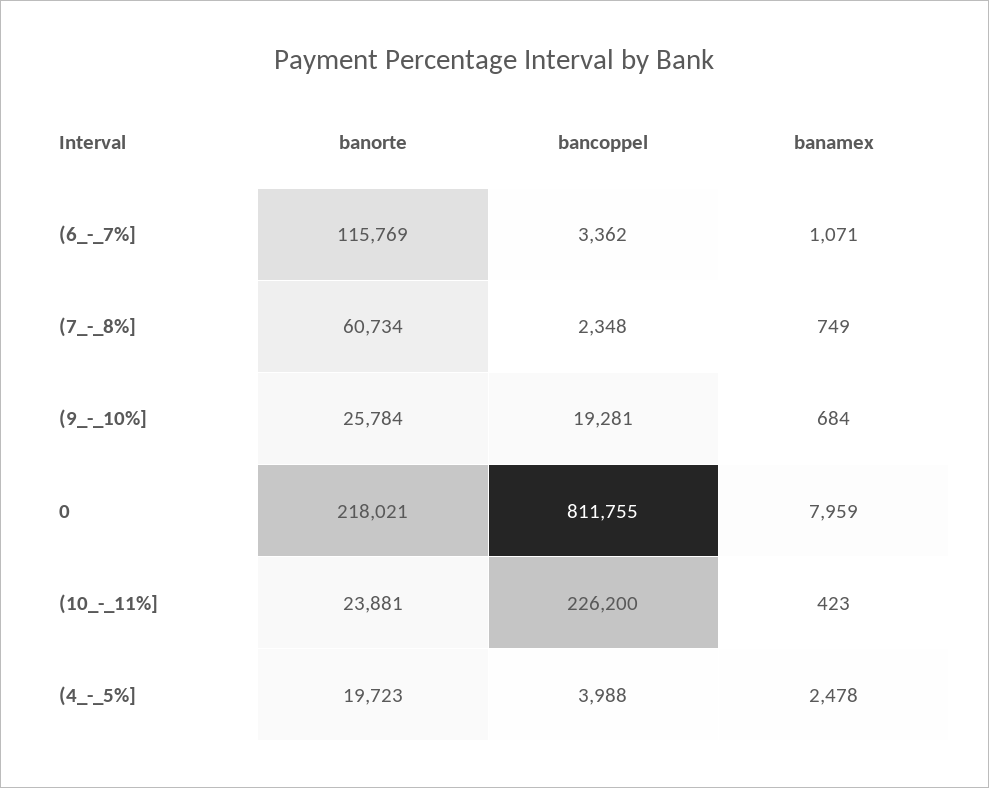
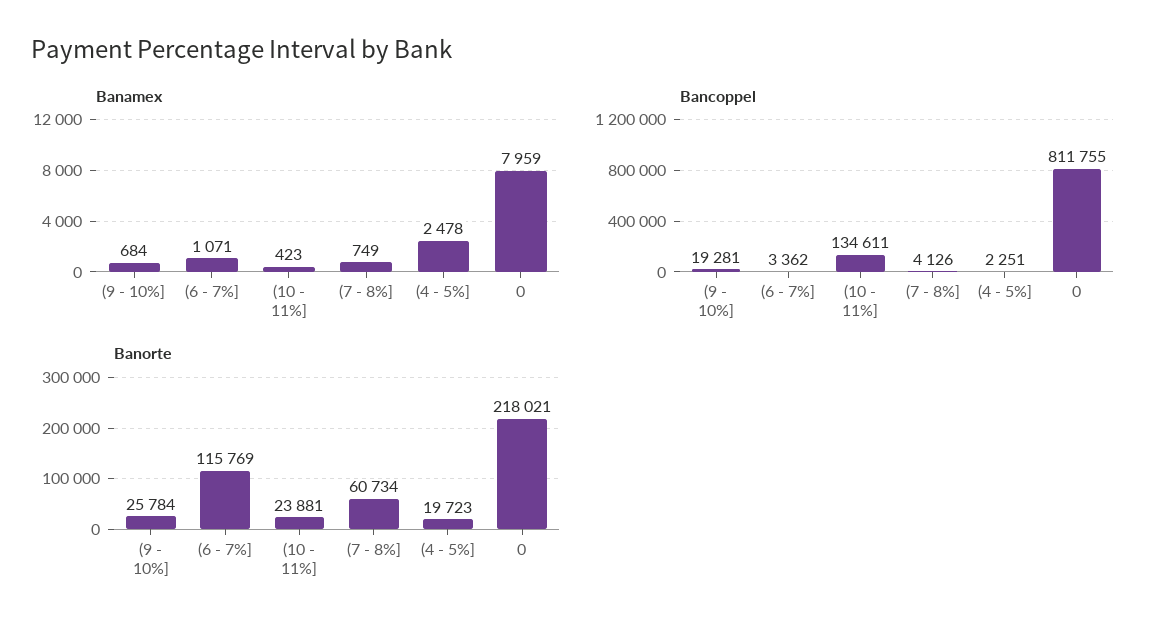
  {
    "banorte": {
      "(6_-_7%]": 115769,
      "(7_-_8%]": 60734,
      "(9_-_10%]": 25784,
      "0": 218021,
      "(10_-_11%]": 23881,
      "(4_-_5%]": 19723
    },
    "bancoppel": {
      "(6_-_7%]": 3362,
-     "(7_-_8%]": 2348,
+     "(7_-_8%]": 4126,
      "(9_-_10%]": 19281,
      "0": 811755,
-     "(10_-_11%]": 226200,
+     "(10_-_11%]": 134611,
-     "(4_-_5%]": 3988
+     "(4_-_5%]": 2251
    },
    "banamex": {
      "(6_-_7%]": 1071,
      "(7_-_8%]": 749,
      "(9_-_10%]": 684,
      "0": 7959,
      "(10_-_11%]": 423,
      "(4_-_5%]": 2478
    }
  }

